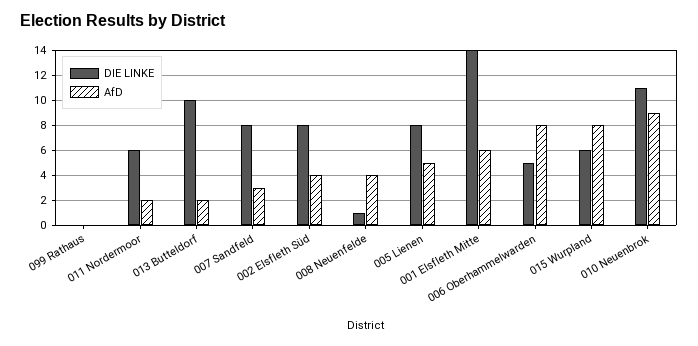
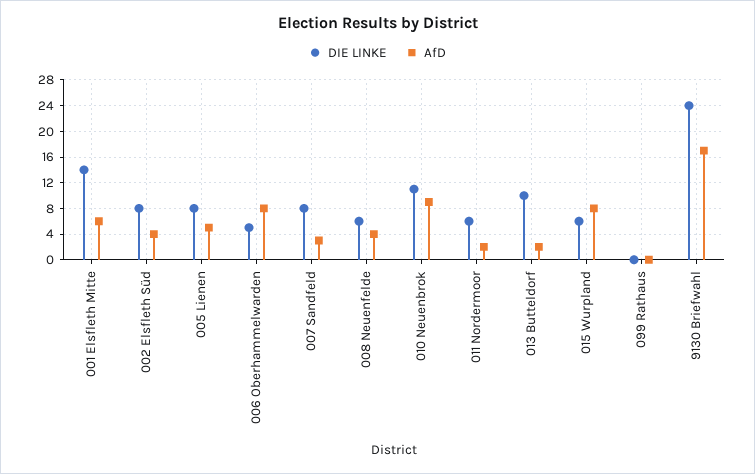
  {
    "DIE LINKE": {
      "099 Rathaus": 0,
      "011 Nordermoor": 6,
      "013 Butteldorf": 10,
      "007 Sandfeld": 8,
      "002 Elsfleth Süd": 8,
-     "008 Neuenfelde": 1,
+     "008 Neuenfelde": 6,
      "005 Lienen": 8,
      "001 Elsfleth Mitte": 14,
      "006 Oberhammelwarden": 5,
      "015 Wurpland": 6,
-     "010 Neuenbrok": 11
+     "010 Neuenbrok": 11,
+     "9130 Briefwahl": 24
    },
    "AfD": {
      "099 Rathaus": 0,
      "011 Nordermoor": 2,
      "013 Butteldorf": 2,
      "007 Sandfeld": 3,
      "002 Elsfleth Süd": 4,
      "008 Neuenfelde": 4,
      "005 Lienen": 5,
      "001 Elsfleth Mitte": 6,
      "006 Oberhammelwarden": 8,
      "015 Wurpland": 8,
-     "010 Neuenbrok": 9
+     "010 Neuenbrok": 9,
+     "9130 Briefwahl": 17
    }
  }

